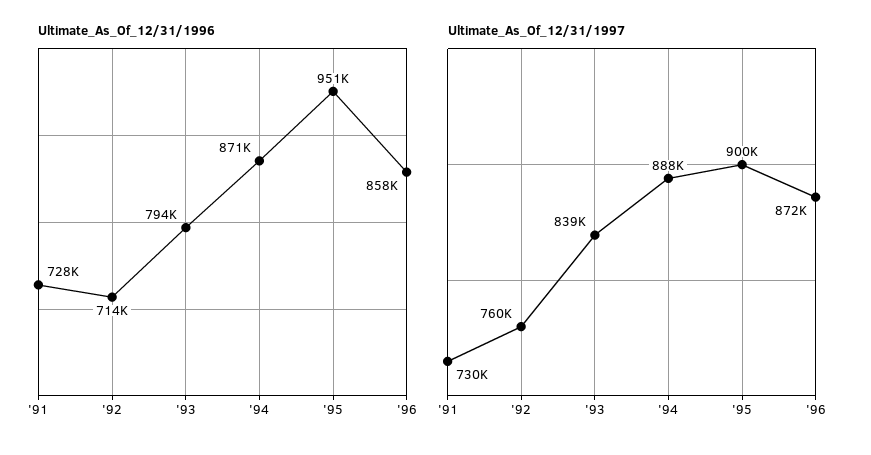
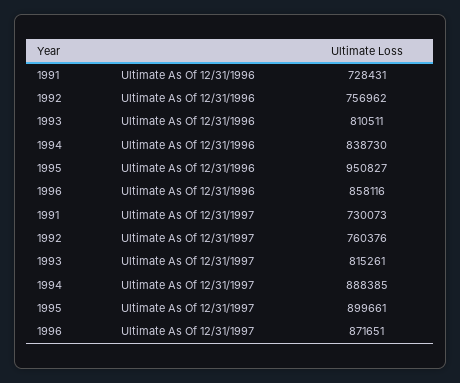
  {
    "Ultimate_As_Of_12/31/1996": {
      "'91": 728431,
-     "'92": 714000,
+     "'92": 756962,
-     "'93": 794000,
+     "'93": 810511,
-     "'94": 871000,
+     "'94": 838730,
      "'95": 950827,
      "'96": 858116
    },
    "Ultimate_As_Of_12/31/1997": {
      "'91": 730073,
      "'92": 760376,
-     "'93": 839000,
+     "'93": 815261,
      "'94": 888385,
      "'95": 899661,
      "'96": 871651
    }
  }

